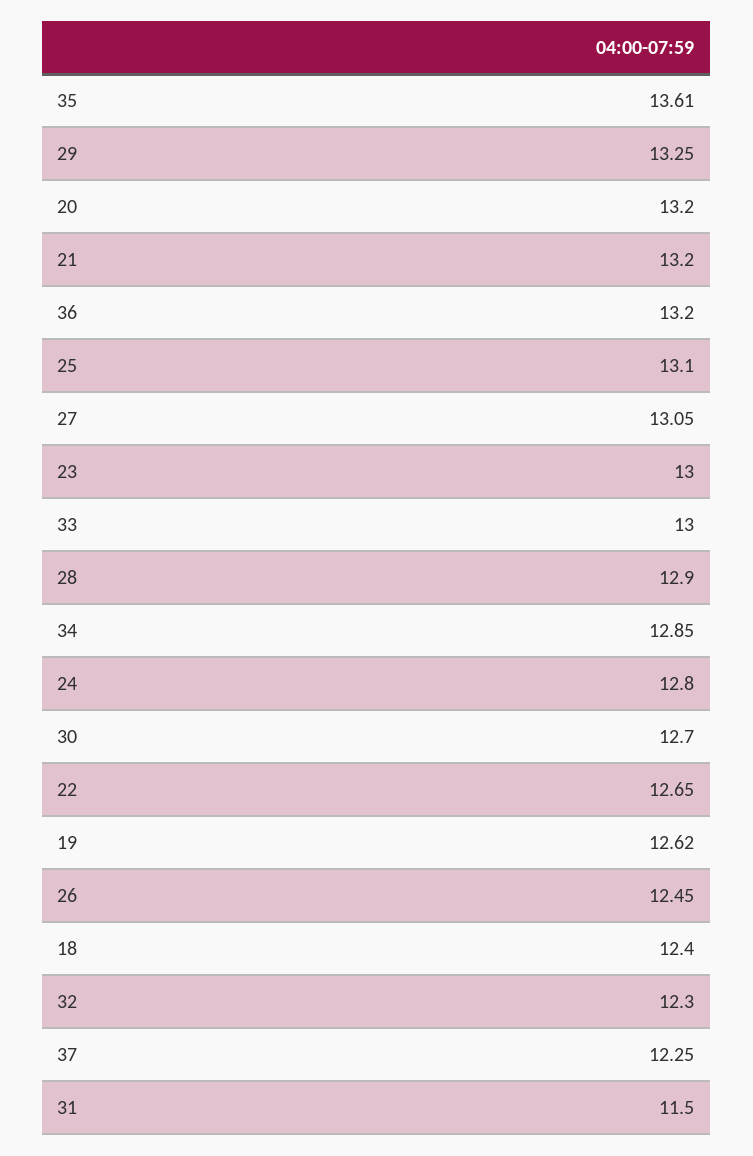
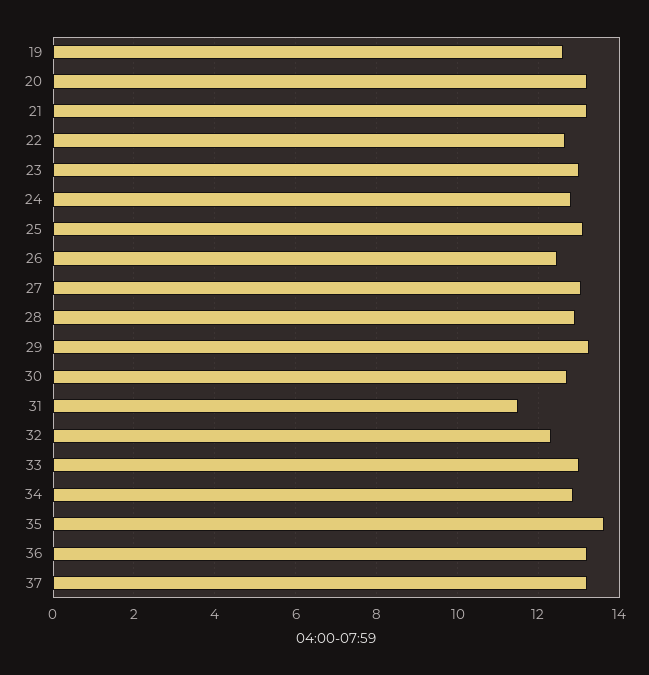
  {
    "35": 13.61,
    "29": 13.25,
    "20": 13.2,
    "21": 13.2,
    "36": 13.2,
    "25": 13.1,
    "27": 13.05,
    "23": 13,
    "33": 13,
    "28": 12.9,
    "34": 12.85,
    "24": 12.8,
    "30": 12.7,
    "22": 12.65,
    "19": 12.62,
    "26": 12.45,
-   "18": 12.4,
    "32": 12.3,
-   "37": 12.25,
+   "37": 13.2,
    "31": 11.5
  }

